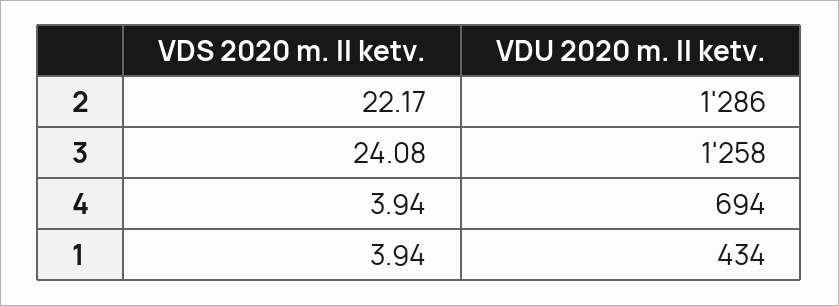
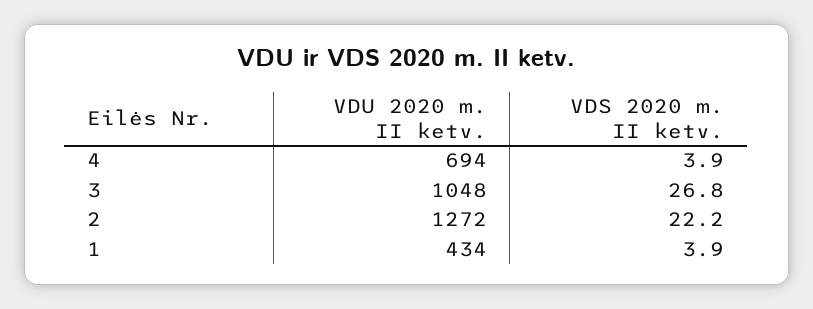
  {
    "VDS 2020 m. II ketv.": {
      "2": 22.17,
-     "3": 24.08,
+     "3": 26.8,
      "4": 3.94,
      "1": 3.94
    },
    "VDU 2020 m. II ketv.": {
-     "2": 1286,
+     "2": 1272,
-     "3": 1258,
+     "3": 1048,
      "4": 694,
      "1": 434
    }
  }

